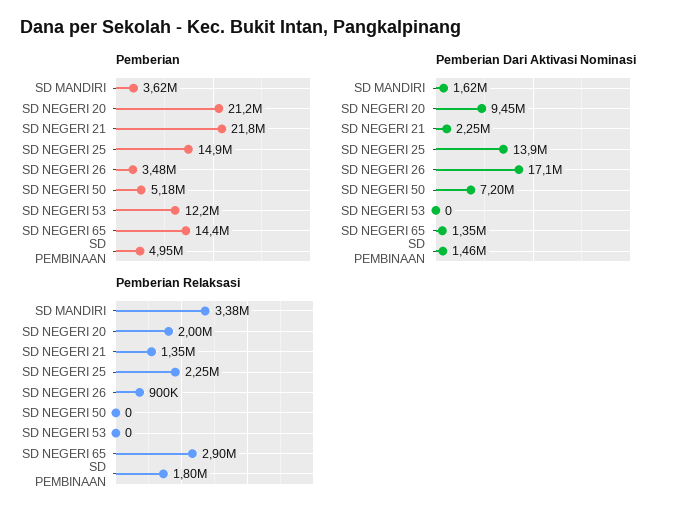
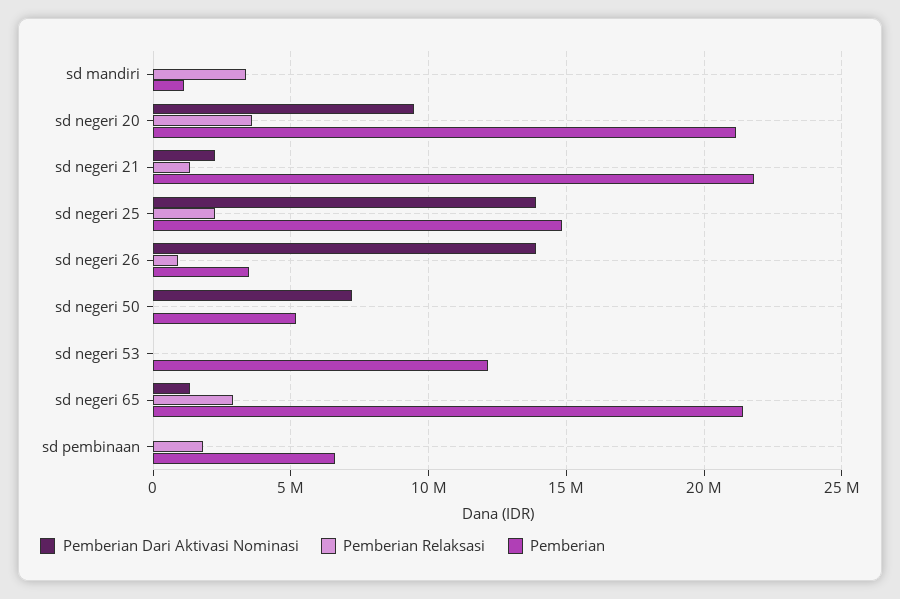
  {
    "Pemberian": {
-     "SD MANDIRI": 3620000,
+     "SD MANDIRI": 1000000,
      "SD NEGERI 20": 21200000,
      "SD NEGERI 21": 21800000,
      "SD NEGERI 25": 14900000,
      "SD NEGERI 26": 3480000,
      "SD NEGERI 50": 5180000,
      "SD NEGERI 53": 12200000,
-     "SD NEGERI 65": 14400000,
+     "SD NEGERI 65": 21500000,
-     "SD PEMBINAAN": 4950000
+     "SD PEMBINAAN": 6500000
    },
    "Pemberian Dari Aktivasi Nominasi": {
-     "SD MANDIRI": 1620000,
+     "SD MANDIRI": 0,
      "SD NEGERI 20": 9450000,
      "SD NEGERI 21": 2250000,
      "SD NEGERI 25": 13900000,
-     "SD NEGERI 26": 17100000,
+     "SD NEGERI 26": 14000000,
      "SD NEGERI 50": 7200000,
      "SD NEGERI 53": 0,
      "SD NEGERI 65": 1350000,
-     "SD PEMBINAAN": 1460000
+     "SD PEMBINAAN": 0
    },
    "Pemberian Relaksasi": {
      "SD MANDIRI": 3380000,
-     "SD NEGERI 20": 2000000,
+     "SD NEGERI 20": 3500000,
      "SD NEGERI 21": 1350000,
      "SD NEGERI 25": 2250000,
      "SD NEGERI 26": 900000,
      "SD NEGERI 50": 0,
      "SD NEGERI 53": 0,
      "SD NEGERI 65": 2900000,
      "SD PEMBINAAN": 1800000
    }
  }

